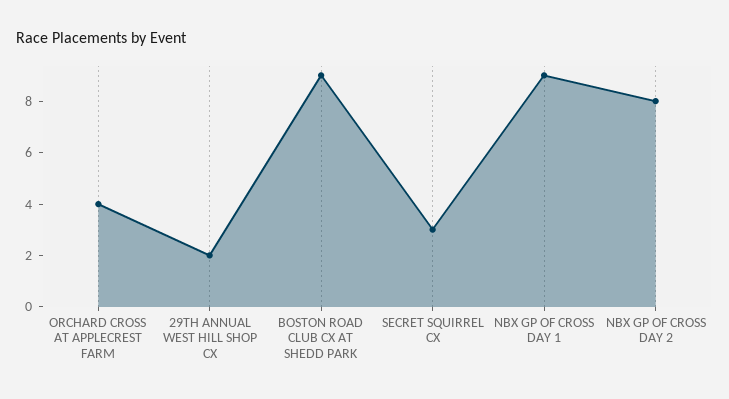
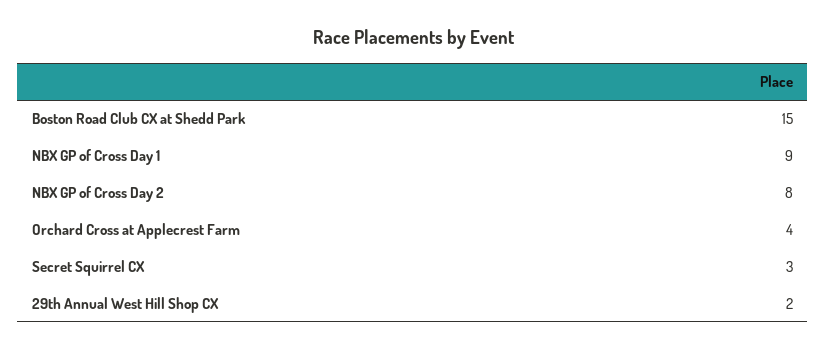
  {
    "ORCHARD CROSS AT APPLECREST FARM": 4,
    "29TH ANNUAL WEST HILL SHOP CX": 2,
-   "BOSTON ROAD CLUB CX AT SHEDD PARK": 9,
+   "BOSTON ROAD CLUB CX AT SHEDD PARK": 15,
    "SECRET SQUIRREL CX": 3,
    "NBX GP OF CROSS DAY 1": 9,
    "NBX GP OF CROSS DAY 2": 8
  }

